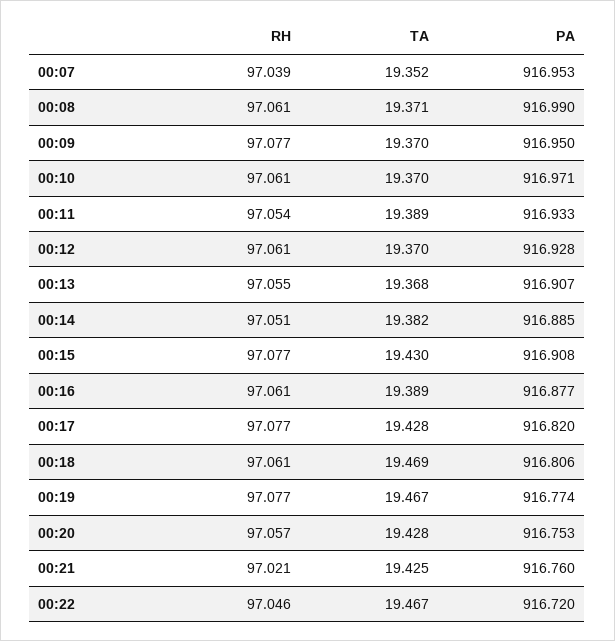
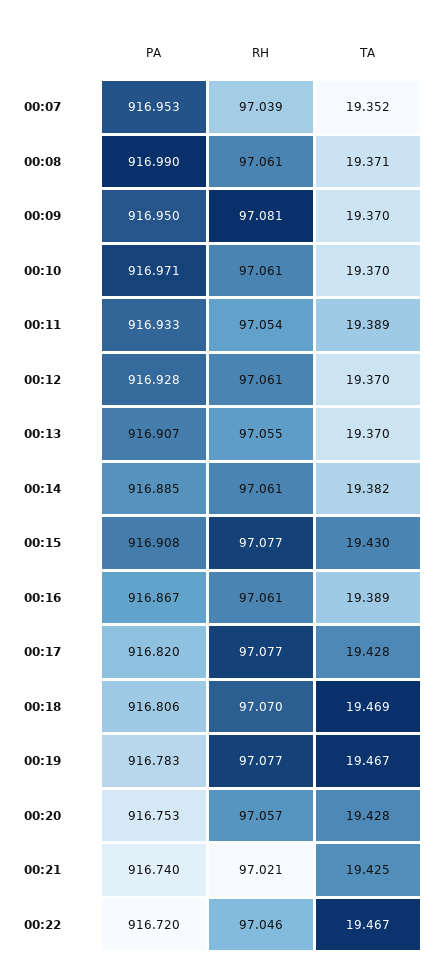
  {
    "RH": {
      "00:07": 97.039,
      "00:08": 97.061,
-     "00:09": 97.077,
+     "00:09": 97.081,
      "00:10": 97.061,
      "00:11": 97.054,
      "00:12": 97.061,
      "00:13": 97.055,
-     "00:14": 97.051,
+     "00:14": 97.061,
      "00:15": 97.077,
      "00:16": 97.061,
      "00:17": 97.077,
-     "00:18": 97.061,
+     "00:18": 97.07,
      "00:19": 97.077,
      "00:20": 97.057,
      "00:21": 97.021,
      "00:22": 97.046
    },
    "TA": {
      "00:07": 19.352,
      "00:08": 19.371,
      "00:09": 19.37,
      "00:10": 19.37,
      "00:11": 19.389,
      "00:12": 19.37,
-     "00:13": 19.368,
+     "00:13": 19.37,
      "00:14": 19.382,
      "00:15": 19.43,
      "00:16": 19.389,
      "00:17": 19.428,
      "00:18": 19.469,
      "00:19": 19.467,
      "00:20": 19.428,
      "00:21": 19.425,
      "00:22": 19.467
    },
    "PA": {
      "00:07": 916.953,
      "00:08": 916.99,
      "00:09": 916.95,
      "00:10": 916.971,
      "00:11": 916.933,
      "00:12": 916.928,
      "00:13": 916.907,
      "00:14": 916.885,
      "00:15": 916.908,
-     "00:16": 916.877,
+     "00:16": 916.867,
      "00:17": 916.82,
      "00:18": 916.806,
-     "00:19": 916.774,
+     "00:19": 916.783,
      "00:20": 916.753,
-     "00:21": 916.76,
+     "00:21": 916.74,
      "00:22": 916.72
    }
  }

